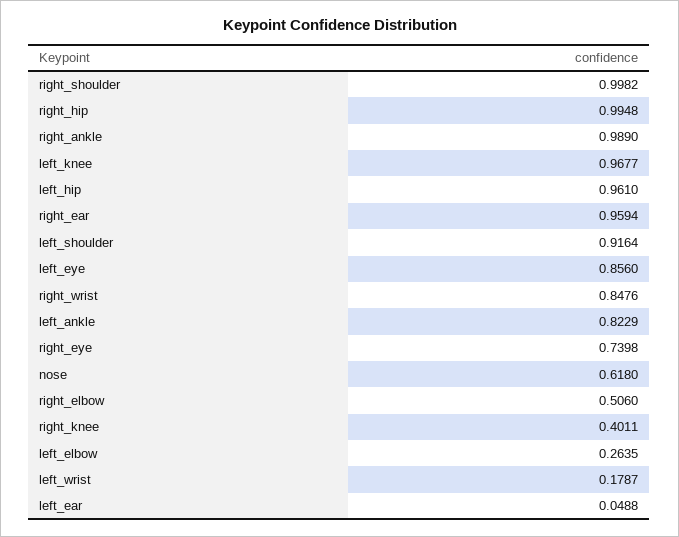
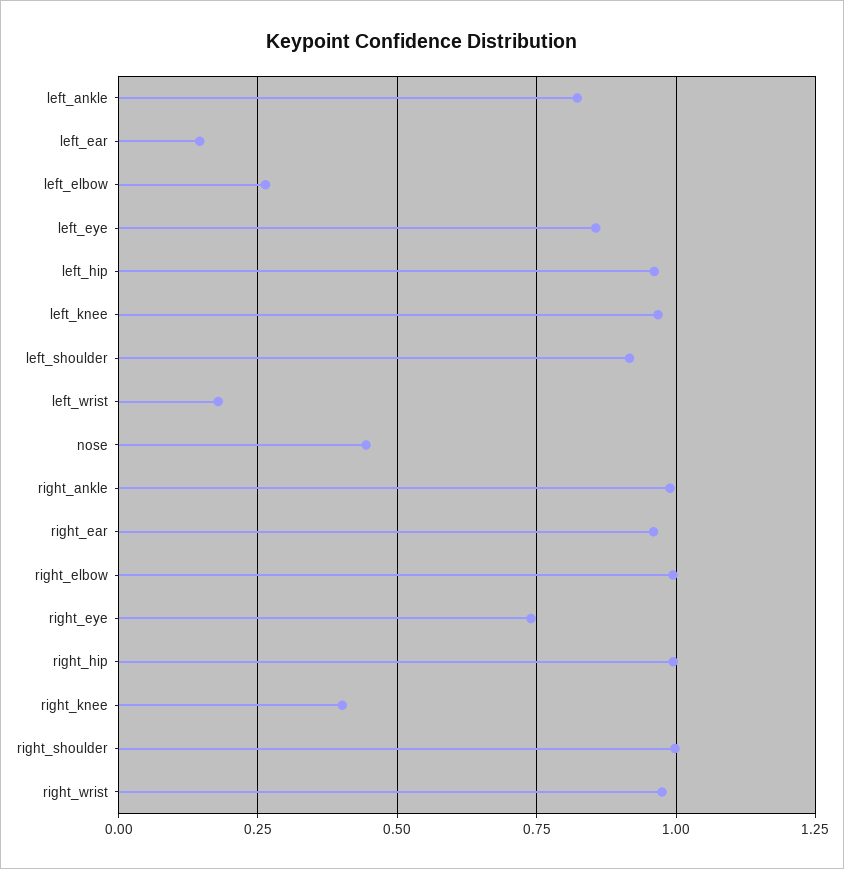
  {
    "right_shoulder": 0.9982,
    "right_hip": 0.9948,
    "right_ankle": 0.989,
    "left_knee": 0.9677,
    "left_hip": 0.961,
    "right_ear": 0.9594,
    "left_shoulder": 0.9164,
    "left_eye": 0.856,
-   "right_wrist": 0.8476,
+   "right_wrist": 0.975,
    "left_ankle": 0.8229,
    "right_eye": 0.7398,
-   "nose": 0.618,
+   "nose": 0.45,
-   "right_elbow": 0.506,
+   "right_elbow": 1,
    "right_knee": 0.4011,
    "left_elbow": 0.2635,
    "left_wrist": 0.1787,
-   "left_ear": 0.0488
+   "left_ear": 0.15
  }

